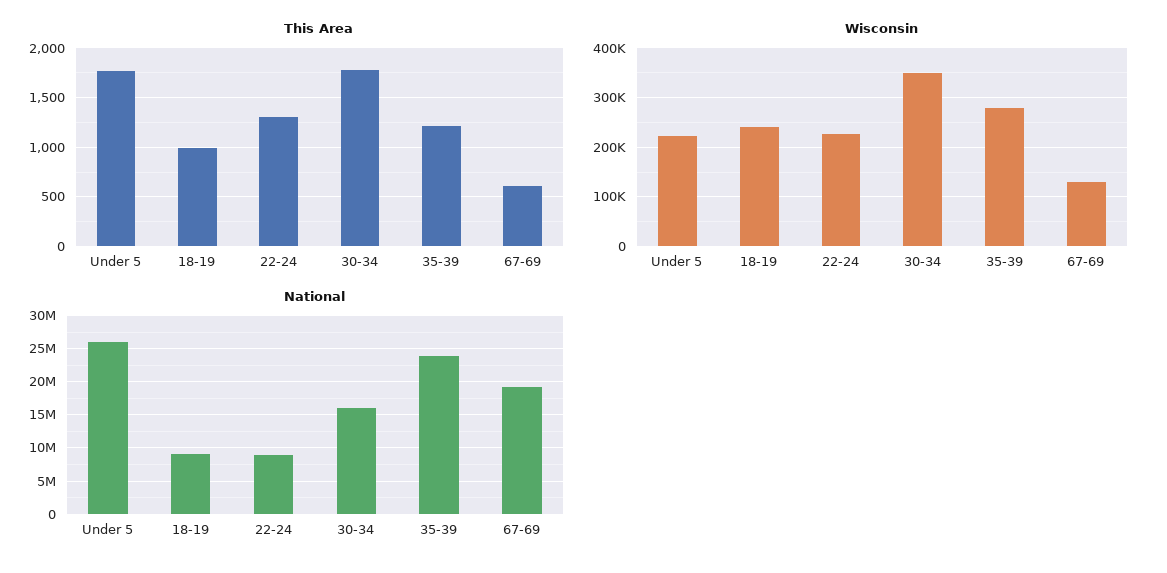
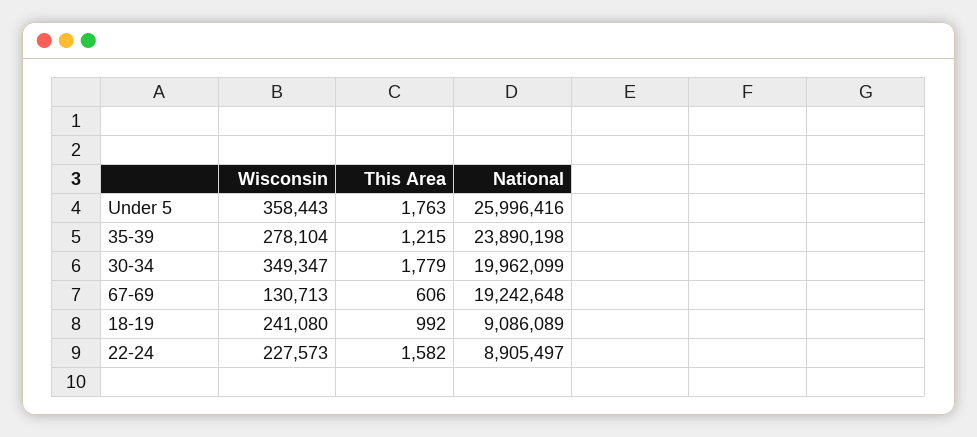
  {
    "This Area": {
      "Under 5": 1763,
      "18-19": 992,
-     "22-24": 1300,
+     "22-24": 1582,
      "30-34": 1779,
      "35-39": 1215,
      "67-69": 606
    },
    "Wisconsin": {
-     "Under 5": 220000,
+     "Under 5": 358443,
      "18-19": 241080,
      "22-24": 227573,
      "30-34": 349347,
      "35-39": 278104,
      "67-69": 130713
    },
    "National": {
      "Under 5": 25996416,
      "18-19": 9086089,
      "22-24": 8905497,
-     "30-34": 16000000,
+     "30-34": 19962099,
      "35-39": 23890198,
      "67-69": 19242648
    }
  }

